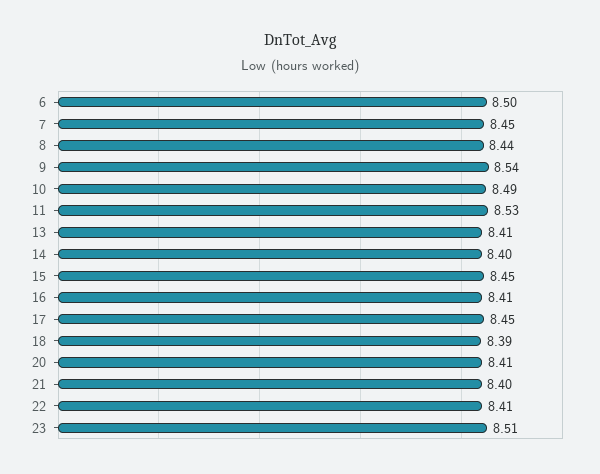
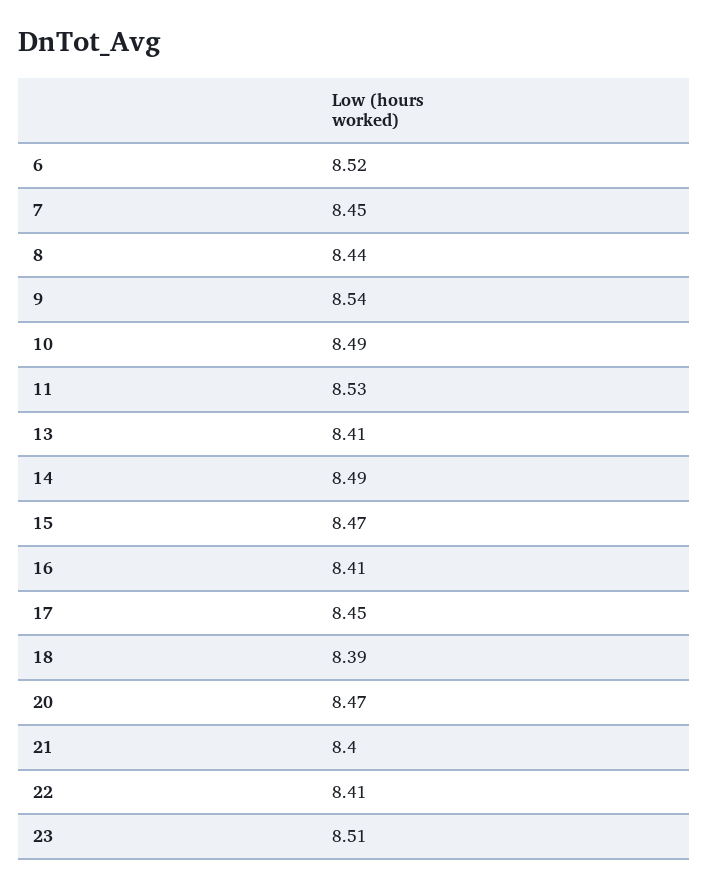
  {
-   "6": 8.5,
+   "6": 8.52,
    "7": 8.45,
    "8": 8.44,
    "9": 8.54,
    "10": 8.49,
    "11": 8.53,
    "13": 8.41,
-   "14": 8.4,
+   "14": 8.49,
-   "15": 8.45,
+   "15": 8.47,
    "16": 8.41,
    "17": 8.45,
    "18": 8.39,
-   "20": 8.41,
+   "20": 8.47,
    "21": 8.4,
    "22": 8.41,
    "23": 8.51
  }

